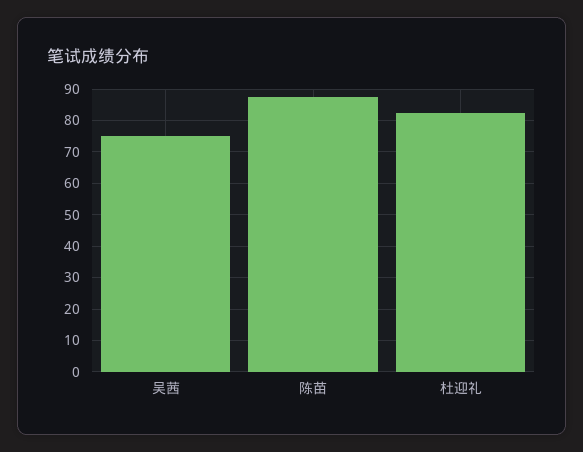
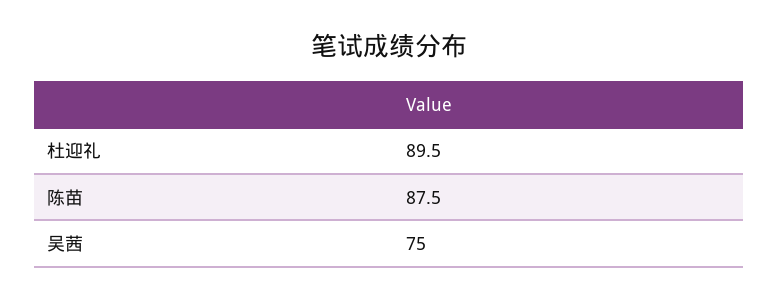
  {
    "吴茜": 75,
    "陈苗": 87.5,
-   "杜迎礼": 82
+   "杜迎礼": 89.5
  }

